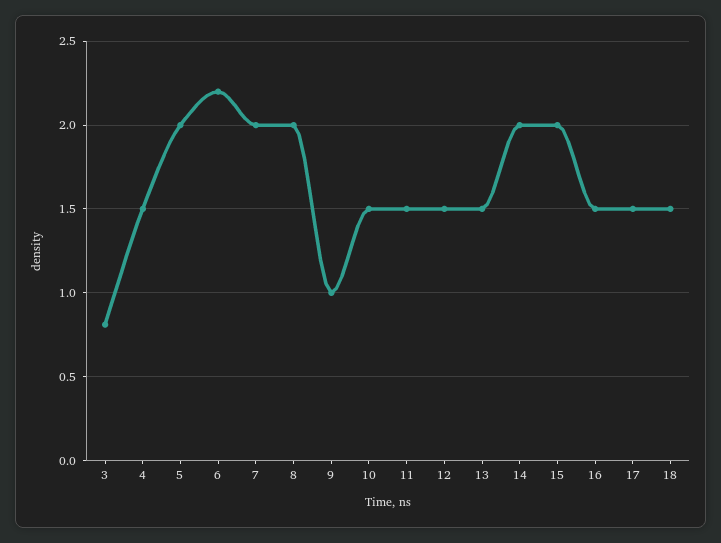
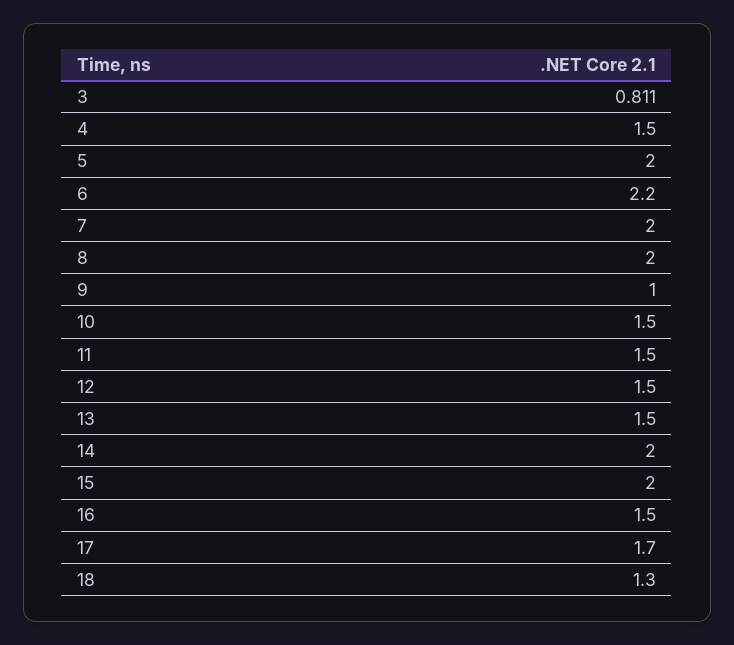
  {
    "3": 0.811,
    "4": 1.5,
    "5": 2,
    "6": 2.2,
    "7": 2,
    "8": 2,
    "9": 1,
    "10": 1.5,
    "11": 1.5,
    "12": 1.5,
    "13": 1.5,
    "14": 2,
    "15": 2,
    "16": 1.5,
-   "17": 1.5,
+   "17": 1.7,
-   "18": 1.5
+   "18": 1.3
  }

